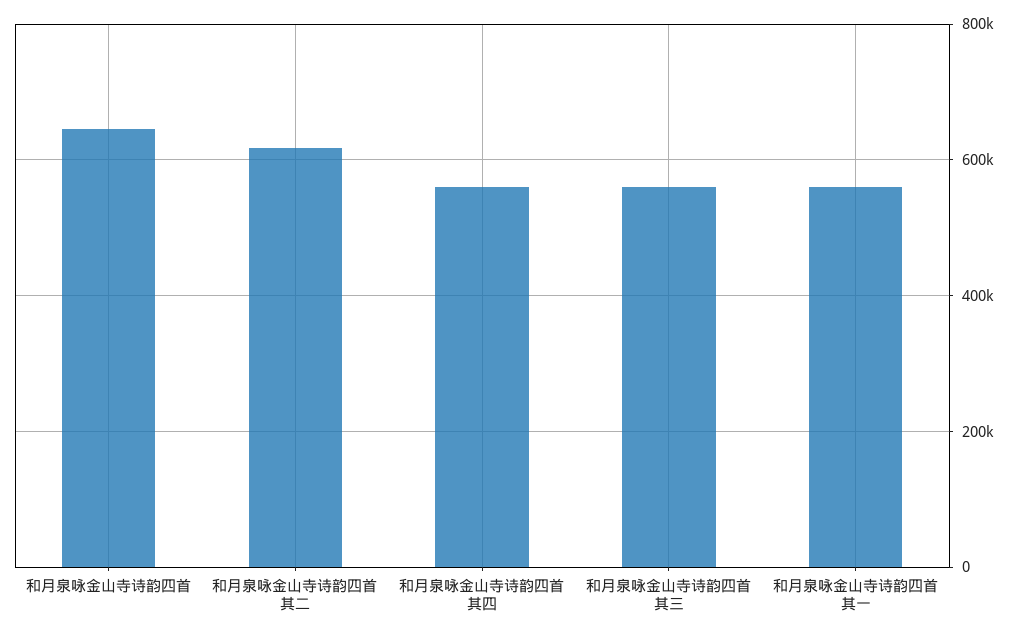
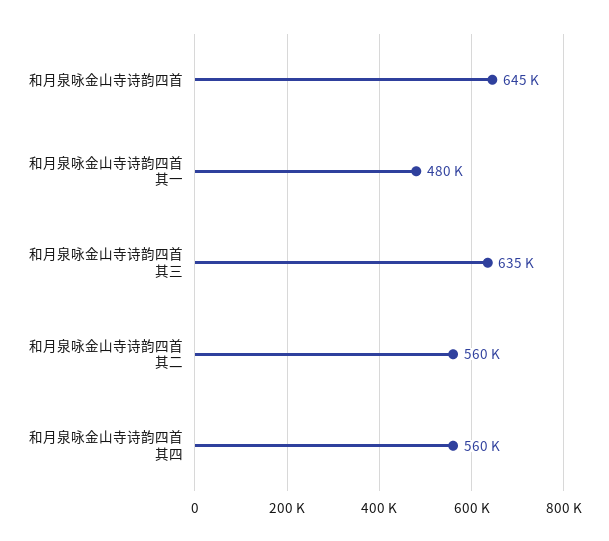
  {
    "和月泉咏金山寺诗韵四首": 645000,
-   "和月泉咏金山寺诗韵四首 其二": 620000,
+   "和月泉咏金山寺诗韵四首 其二": 560000,
    "和月泉咏金山寺诗韵四首 其四": 560000,
-   "和月泉咏金山寺诗韵四首 其三": 560000,
+   "和月泉咏金山寺诗韵四首 其三": 635000,
-   "和月泉咏金山寺诗韵四首 其一": 560000
+   "和月泉咏金山寺诗韵四首 其一": 480000
  }

